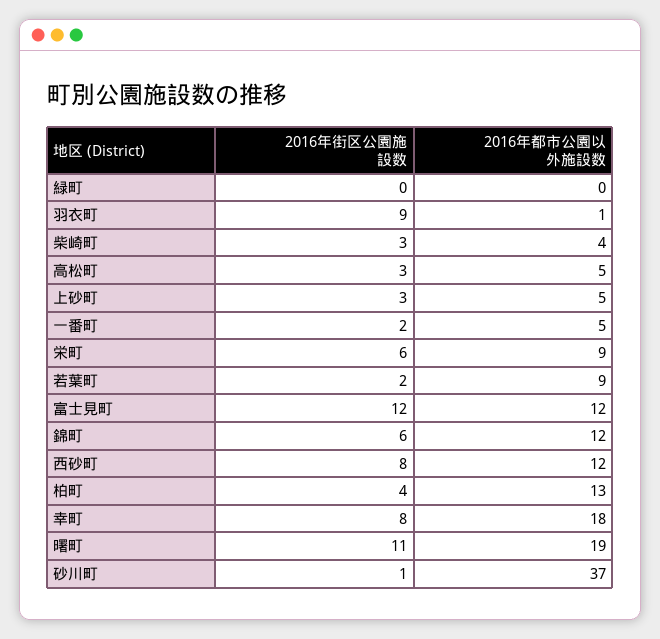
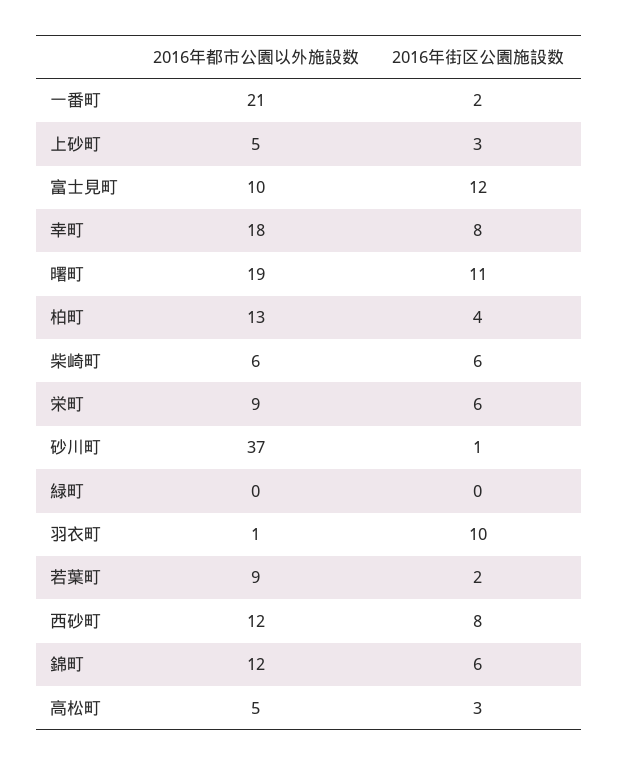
  {
    "2016年街区公園施設数": {
      "緑町": 0,
-     "羽衣町": 9,
+     "羽衣町": 10,
-     "柴崎町": 3,
+     "柴崎町": 6,
      "高松町": 3,
      "上砂町": 3,
      "一番町": 2,
      "栄町": 6,
      "若葉町": 2,
      "富士見町": 12,
      "錦町": 6,
      "西砂町": 8,
      "柏町": 4,
      "幸町": 8,
      "曙町": 11,
      "砂川町": 1
    },
    "2016年都市公園以外施設数": {
      "緑町": 0,
      "羽衣町": 1,
-     "柴崎町": 4,
+     "柴崎町": 6,
      "高松町": 5,
      "上砂町": 5,
-     "一番町": 5,
+     "一番町": 21,
      "栄町": 9,
      "若葉町": 9,
-     "富士見町": 12,
+     "富士見町": 10,
      "錦町": 12,
      "西砂町": 12,
      "柏町": 13,
      "幸町": 18,
      "曙町": 19,
      "砂川町": 37
    }
  }

